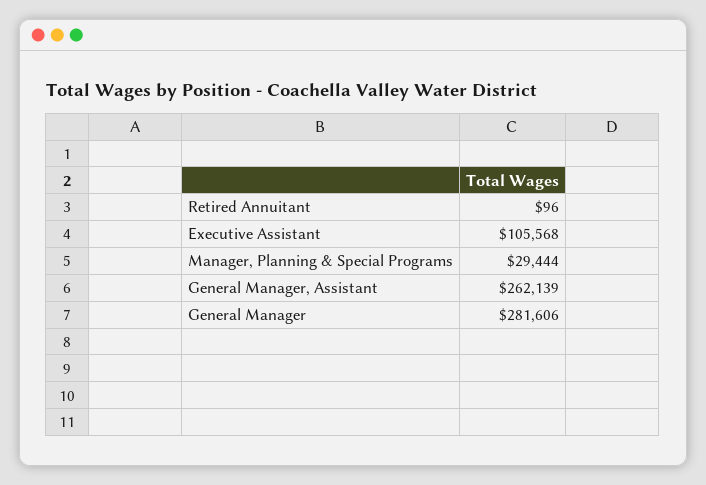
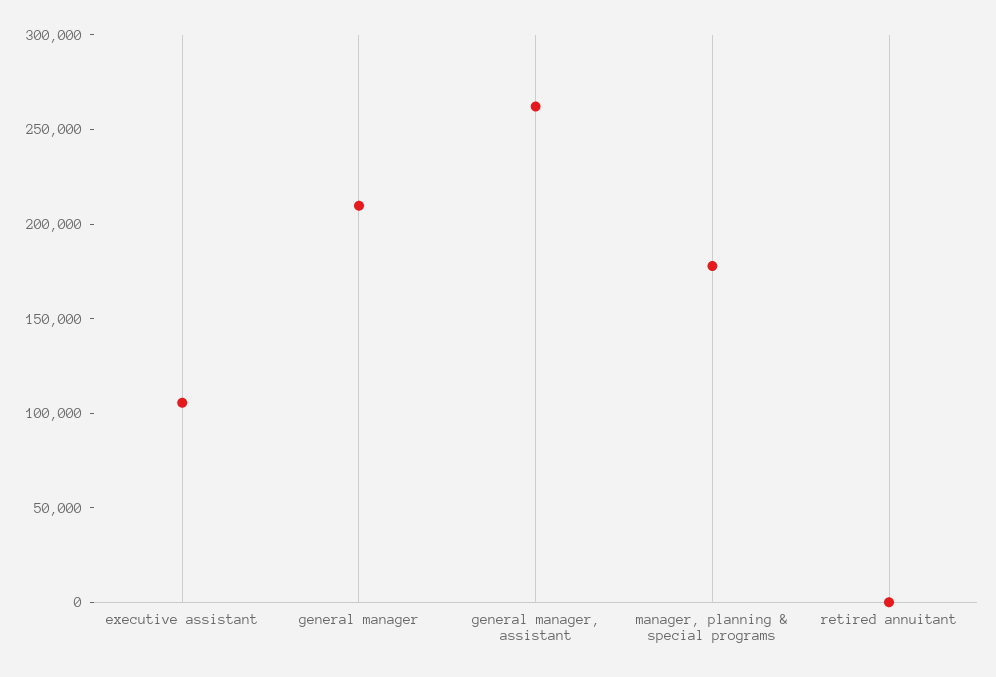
  {
    "Retired Annuitant": 96,
    "Executive Assistant": 105568,
-   "Manager, Planning & Special Programs": 29444,
+   "Manager, Planning & Special Programs": 180000,
    "General Manager, Assistant": 262139,
-   "General Manager": 281606
+   "General Manager": 210000
  }

